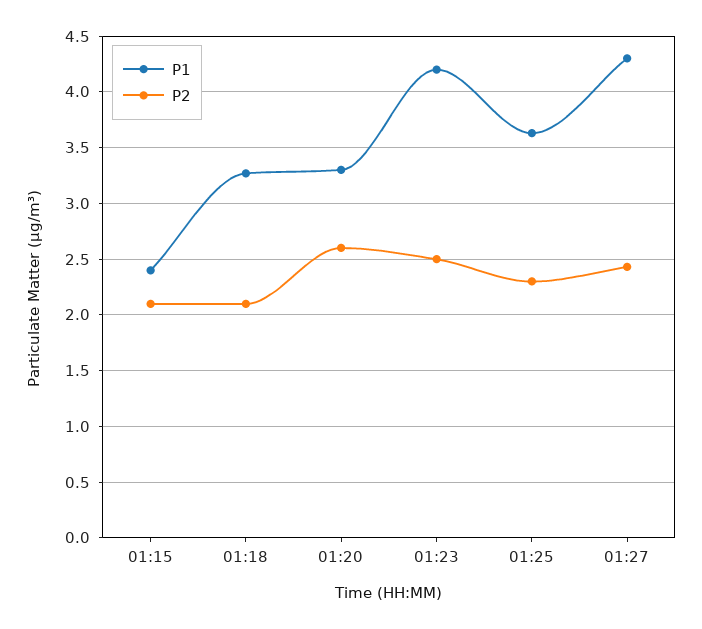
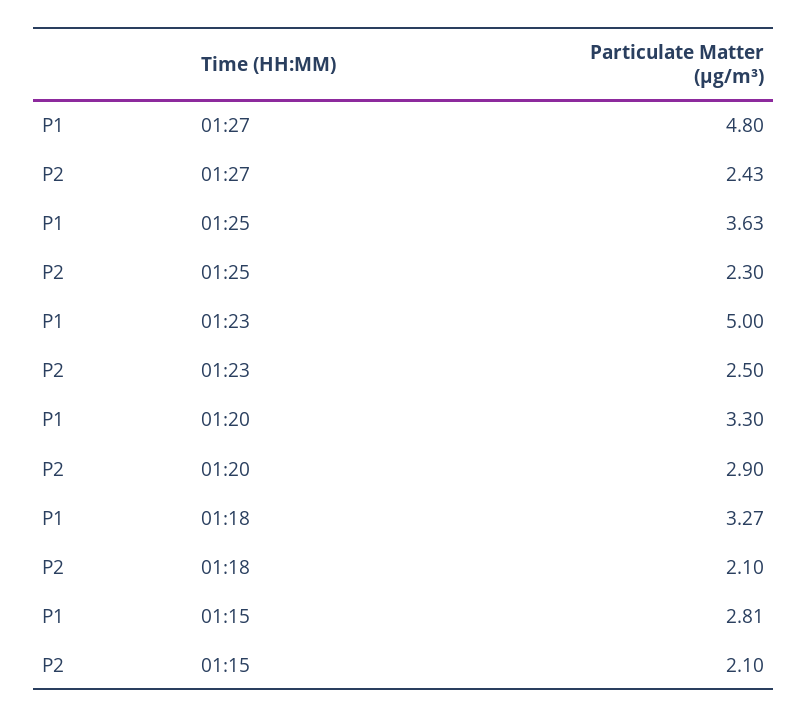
  {
    "P1": {
-     "01:15": 2.4,
+     "01:15": 2.81,
      "01:18": 3.27,
      "01:20": 3.3,
-     "01:23": 4.2,
+     "01:23": 5,
      "01:25": 3.63,
-     "01:27": 4.3
+     "01:27": 4.8
    },
    "P2": {
      "01:15": 2.1,
      "01:18": 2.1,
-     "01:20": 2.6,
+     "01:20": 2.9,
      "01:23": 2.5,
      "01:25": 2.3,
      "01:27": 2.43
    }
  }

